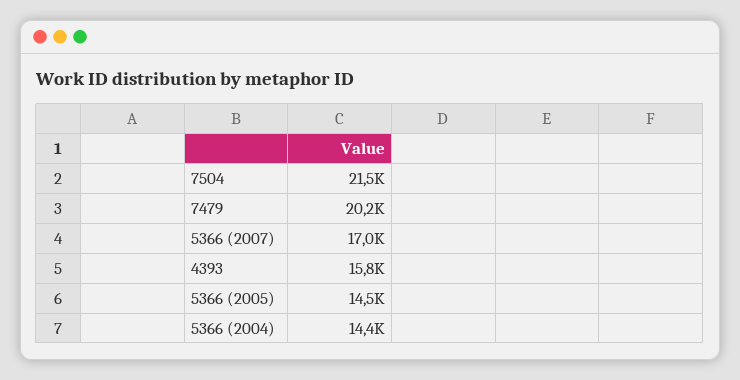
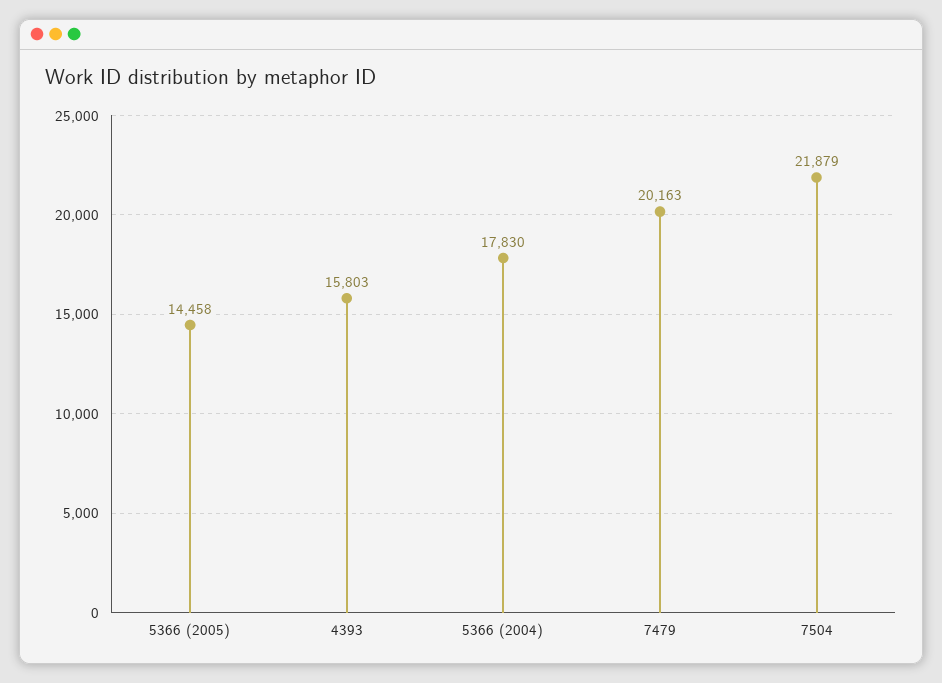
  {
-   "7504": 21500,
+   "7504": 21879,
    "7479": 20163,
-   "5366 (2007)": 17000,
    "4393": 15803,
    "5366 (2005)": 14458,
-   "5366 (2004)": 14400
+   "5366 (2004)": 17830
  }

